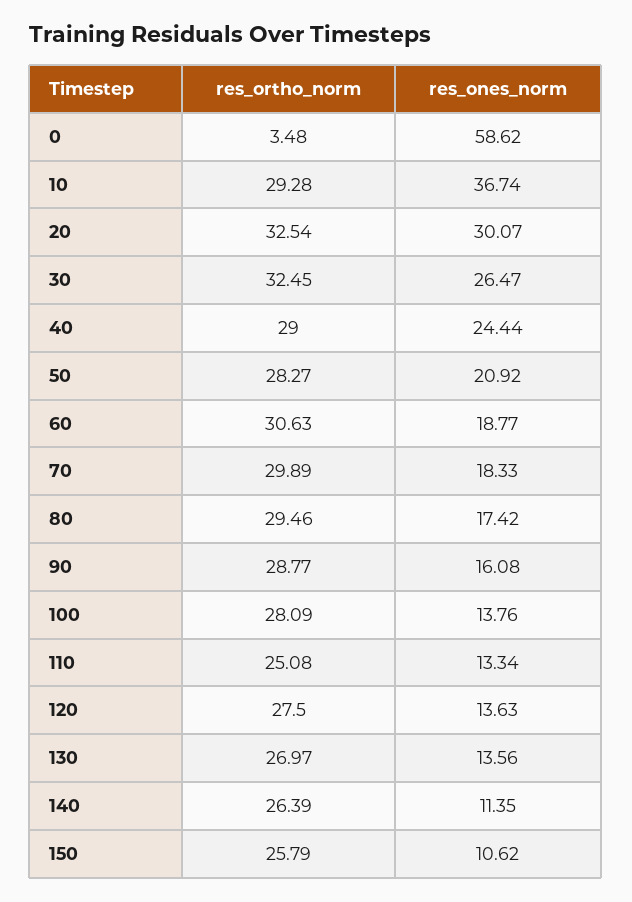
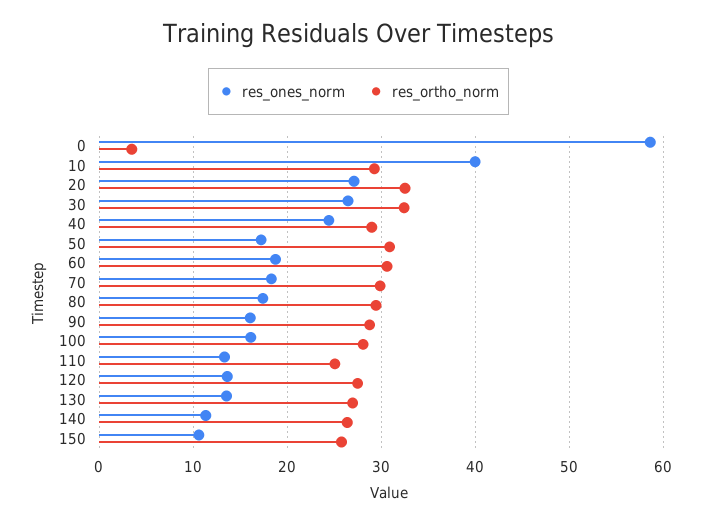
  {
    "res_ortho_norm": {
      "0": 3.48,
      "10": 29.28,
      "20": 32.54,
      "30": 32.45,
      "40": 29,
-     "50": 28.27,
+     "50": 31,
      "60": 30.63,
      "70": 29.89,
      "80": 29.46,
      "90": 28.77,
      "100": 28.09,
      "110": 25.08,
      "120": 27.5,
      "130": 26.97,
      "140": 26.39,
      "150": 25.79
    },
    "res_ones_norm": {
      "0": 58.62,
-     "10": 36.74,
+     "10": 40,
-     "20": 30.07,
+     "20": 27,
      "30": 26.47,
      "40": 24.44,
-     "50": 20.92,
+     "50": 17,
      "60": 18.77,
      "70": 18.33,
      "80": 17.42,
      "90": 16.08,
-     "100": 13.76,
+     "100": 16,
      "110": 13.34,
      "120": 13.63,
      "130": 13.56,
      "140": 11.35,
      "150": 10.62
    }
  }

